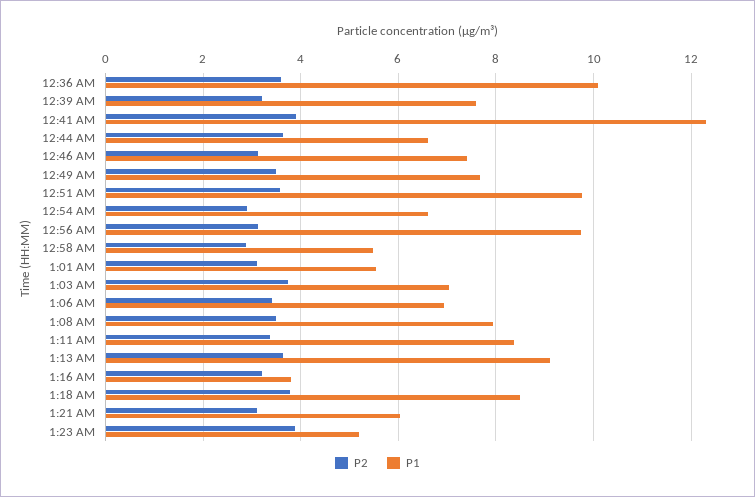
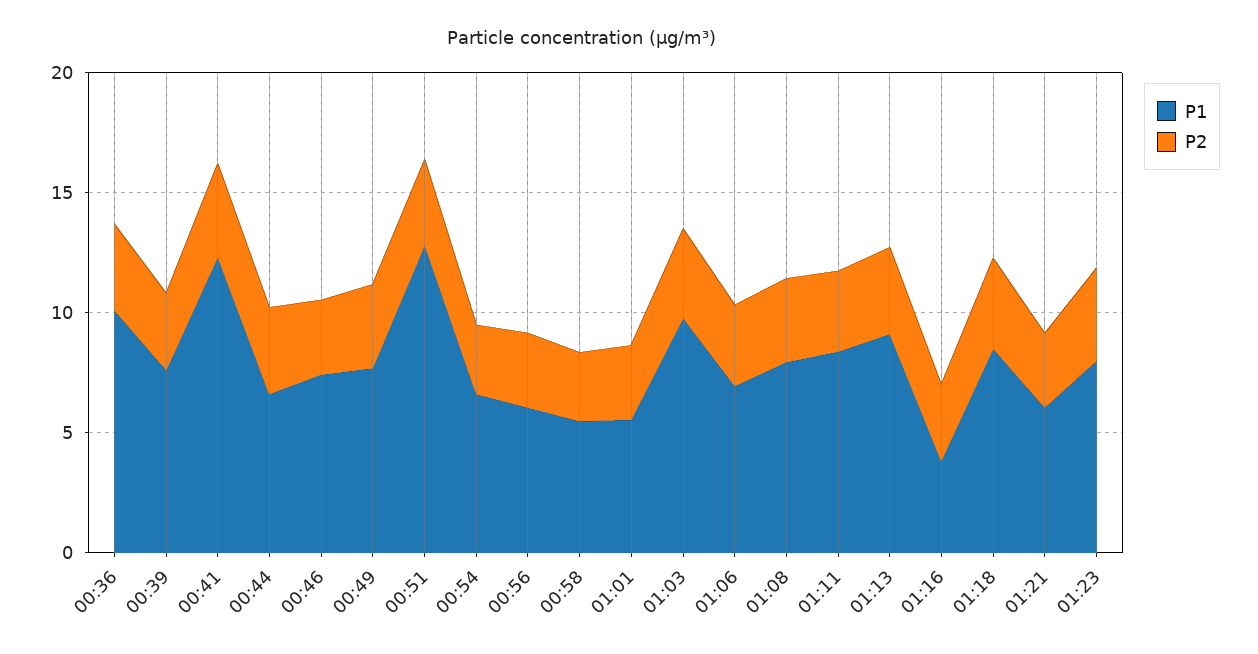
  {
    "P2": {
      "12:36 AM": 3.6,
      "12:39 AM": 3.2,
      "12:41 AM": 4,
      "12:44 AM": 3.6,
      "12:46 AM": 3.2,
      "12:49 AM": 3.6,
      "12:51 AM": 3.6,
      "12:54 AM": 3,
      "12:56 AM": 3.2,
      "12:58 AM": 2.8,
      "1:01 AM": 3.2,
      "1:03 AM": 3.8,
      "1:06 AM": 3.4,
      "1:08 AM": 3.6,
      "1:11 AM": 3.4,
      "1:13 AM": 3.6,
      "1:16 AM": 3.2,
      "1:18 AM": 3.8,
      "1:21 AM": 3.2,
      "1:23 AM": 3.8
    },
    "P1": {
      "12:36 AM": 10.2,
      "12:39 AM": 7.6,
      "12:41 AM": 12.4,
      "12:44 AM": 6.6,
      "12:46 AM": 7.4,
      "12:49 AM": 7.6,
-     "12:51 AM": 9.8,
+     "12:51 AM": 13,
      "12:54 AM": 6.6,
-     "12:56 AM": 9.8,
+     "12:56 AM": 6,
      "12:58 AM": 5.4,
      "1:01 AM": 5.6,
-     "1:03 AM": 7,
+     "1:03 AM": 10,
      "1:06 AM": 7,
      "1:08 AM": 8,
      "1:11 AM": 8.4,
      "1:13 AM": 9.2,
      "1:16 AM": 3.8,
      "1:18 AM": 8.6,
      "1:21 AM": 6,
-     "1:23 AM": 5.2
+     "1:23 AM": 8
    }
  }

